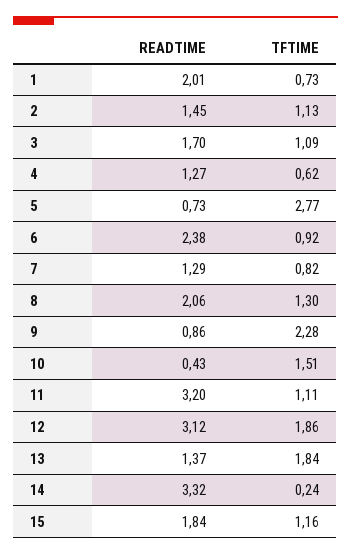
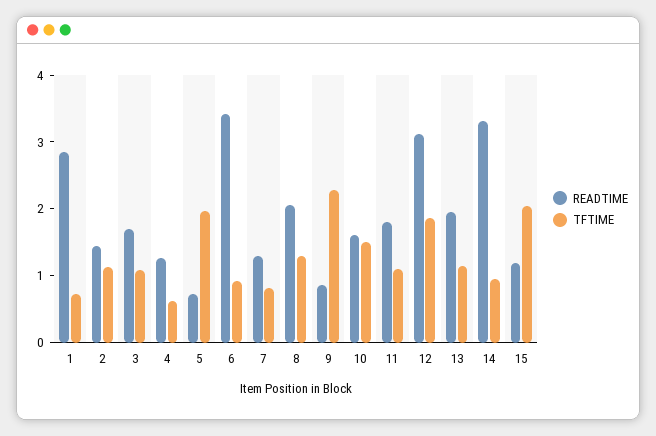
  {
    "READTIME": {
-     "1": 2.01,
+     "1": 2.8,
      "2": 1.45,
      "3": 1.7,
      "4": 1.27,
      "5": 0.73,
-     "6": 2.38,
+     "6": 3.4,
      "7": 1.29,
      "8": 2.06,
      "9": 0.86,
-     "10": 0.43,
+     "10": 1.6,
-     "11": 3.2,
+     "11": 1.8,
      "12": 3.12,
-     "13": 1.37,
+     "13": 2,
      "14": 3.32,
-     "15": 1.84
+     "15": 1.2
    },
    "TFTIME": {
      "1": 0.73,
      "2": 1.13,
      "3": 1.09,
      "4": 0.62,
-     "5": 2.77,
+     "5": 2,
      "6": 0.92,
      "7": 0.82,
      "8": 1.3,
      "9": 2.28,
      "10": 1.51,
      "11": 1.11,
      "12": 1.86,
-     "13": 1.84,
+     "13": 1.2,
-     "14": 0.24,
+     "14": 1,
-     "15": 1.16
+     "15": 2
    }
  }

